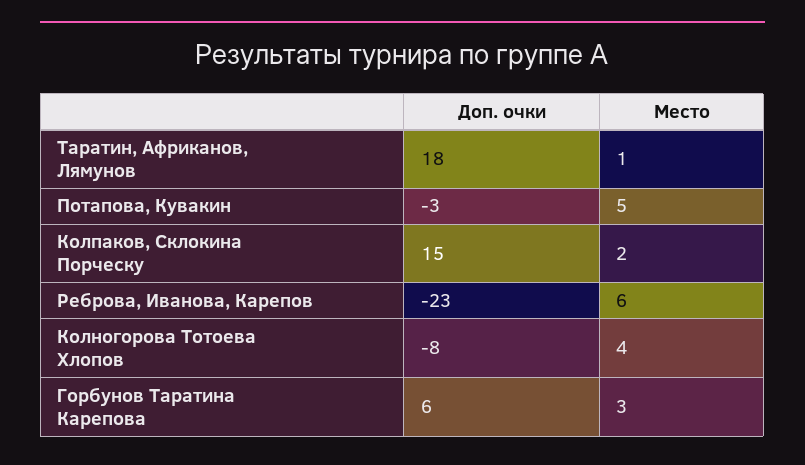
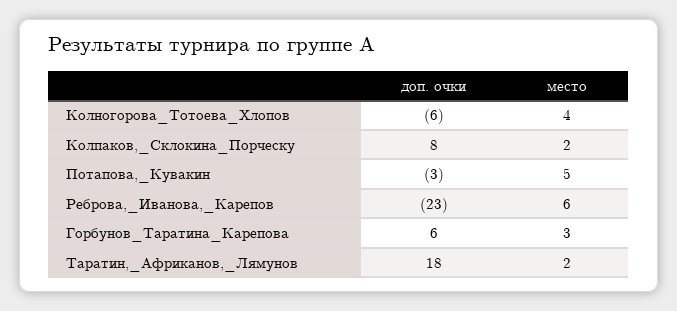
  {
    "Доп. очки": {
      "Таратин, Африканов, Лямунов": 18,
      "Потапова, Кувакин": -3,
-     "Колпаков, Склокина Порческу": 15,
+     "Колпаков, Склокина Порческу": 8,
      "Реброва, Иванова, Карепов": -23,
-     "Колногорова Тотоева Хлопов": -8,
+     "Колногорова Тотоева Хлопов": -6,
      "Горбунов Таратина Карепова": 6
    },
    "Место": {
-     "Таратин, Африканов, Лямунов": 1,
+     "Таратин, Африканов, Лямунов": 2,
      "Потапова, Кувакин": 5,
      "Колпаков, Склокина Порческу": 2,
      "Реброва, Иванова, Карепов": 6,
      "Колногорова Тотоева Хлопов": 4,
      "Горбунов Таратина Карепова": 3
    }
  }

